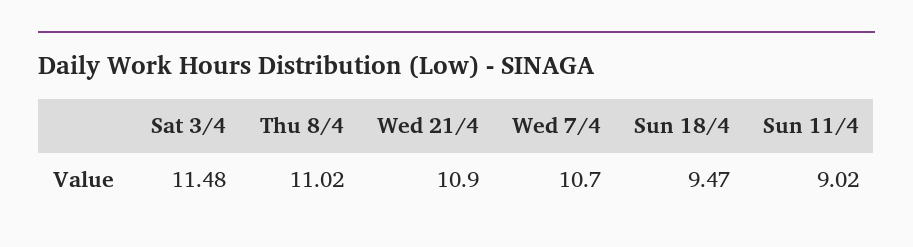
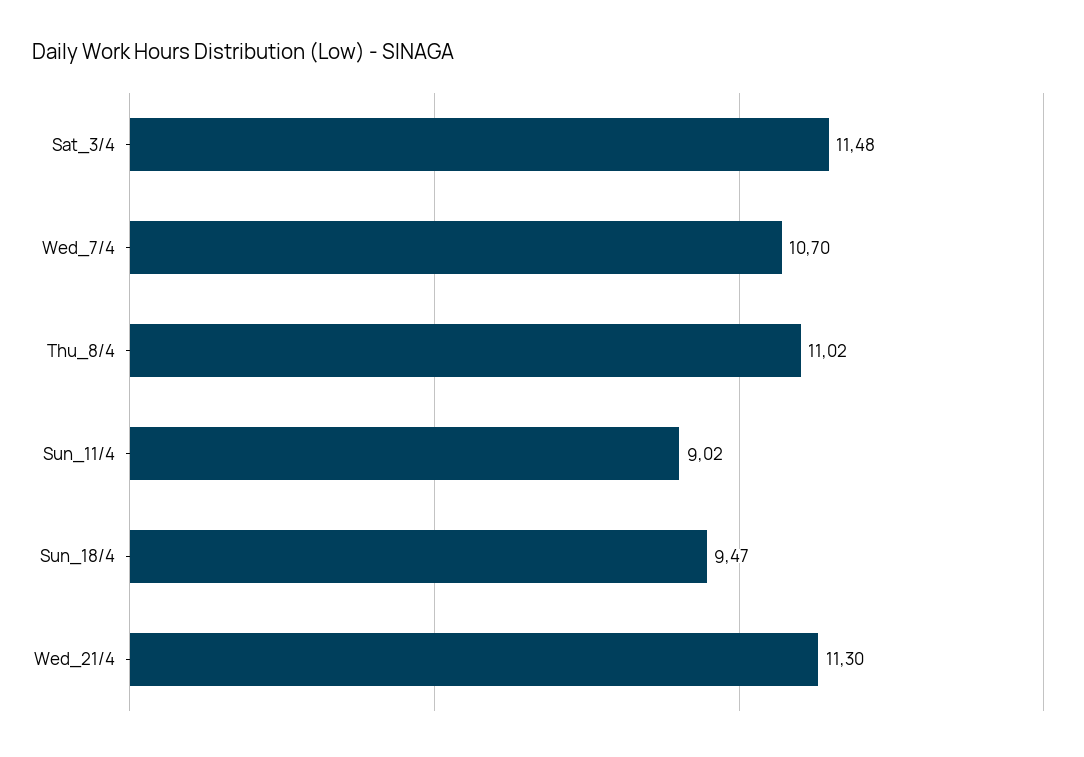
  {
    "Sat 3/4": 11.48,
    "Thu 8/4": 11.02,
-   "Wed 21/4": 10.9,
+   "Wed 21/4": 11.3,
    "Wed 7/4": 10.7,
    "Sun 18/4": 9.47,
    "Sun 11/4": 9.02
  }

